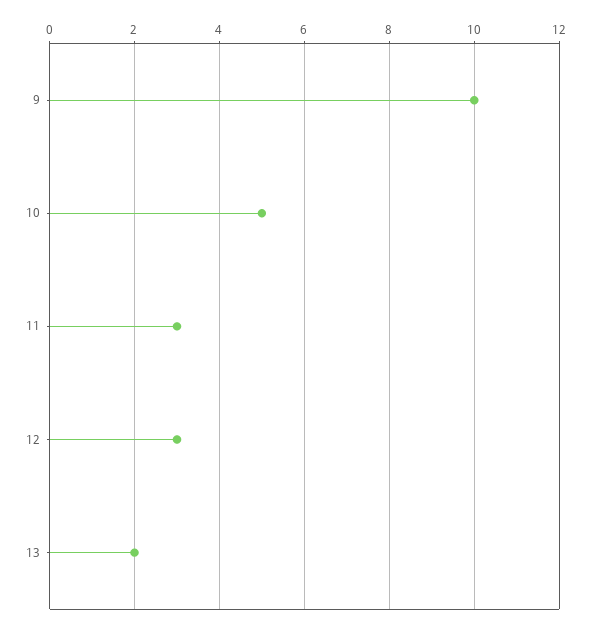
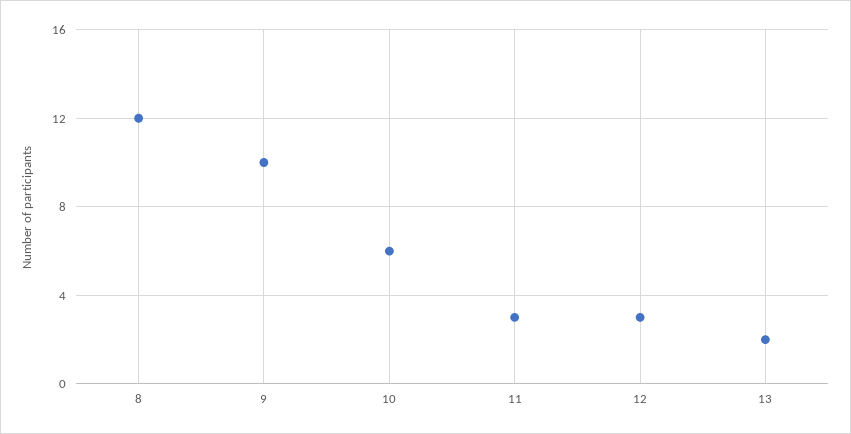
  {
    "9": 10,
-   "10": 5,
+   "10": 6,
    "11": 3,
    "12": 3,
-   "13": 2
+   "13": 2,
+   "8": 12
  }

